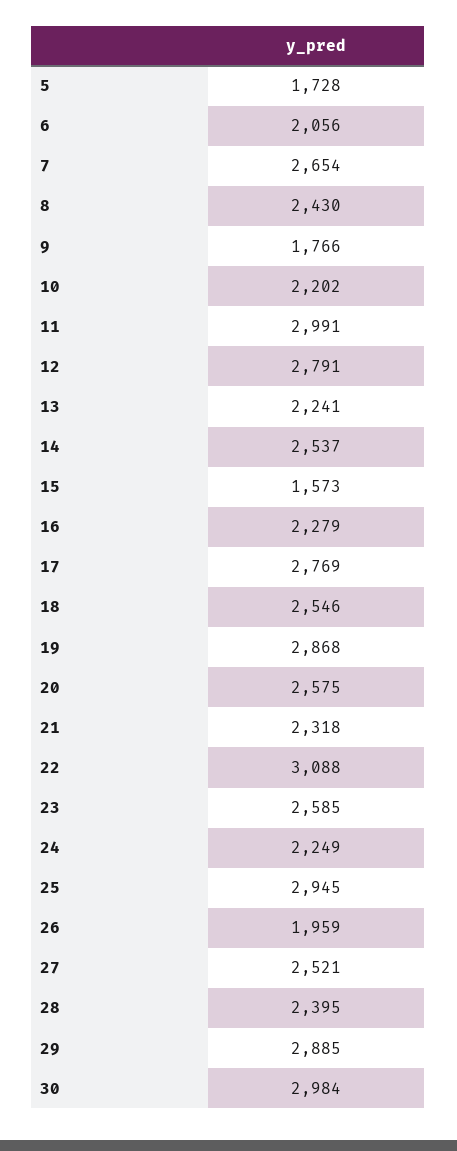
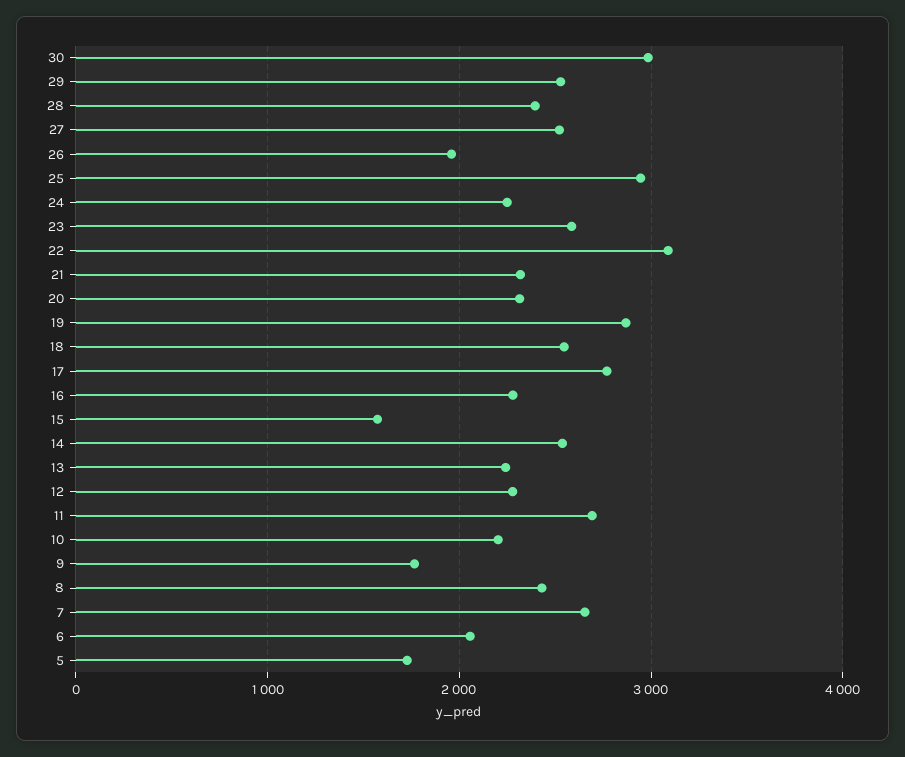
  {
    "5": 1728,
    "6": 2056,
    "7": 2654,
    "8": 2430,
    "9": 1766,
    "10": 2202,
-   "11": 2991,
+   "11": 2700,
-   "12": 2791,
+   "12": 2300,
    "13": 2241,
    "14": 2537,
    "15": 1573,
    "16": 2279,
    "17": 2769,
    "18": 2546,
    "19": 2868,
-   "20": 2575,
+   "20": 2300,
    "21": 2318,
    "22": 3088,
    "23": 2585,
    "24": 2249,
    "25": 2945,
    "26": 1959,
    "27": 2521,
    "28": 2395,
-   "29": 2885,
+   "29": 2500,
    "30": 2984
  }

